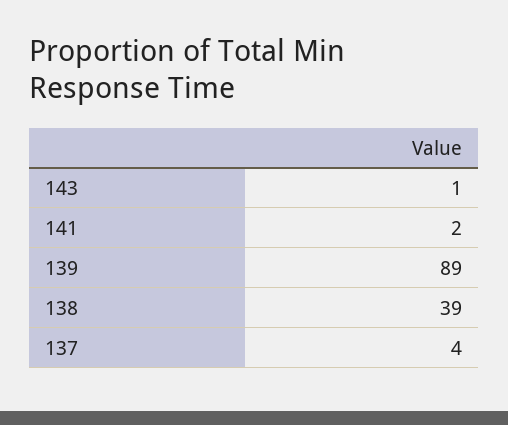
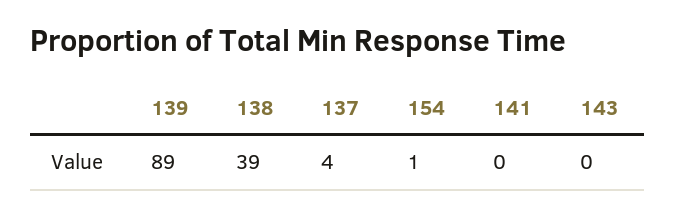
  {
-   "143": 1,
+   "143": 0,
-   "141": 2,
+   "141": 0,
    "139": 89,
    "138": 39,
-   "137": 4
+   "137": 4,
+   "154": 1
  }

